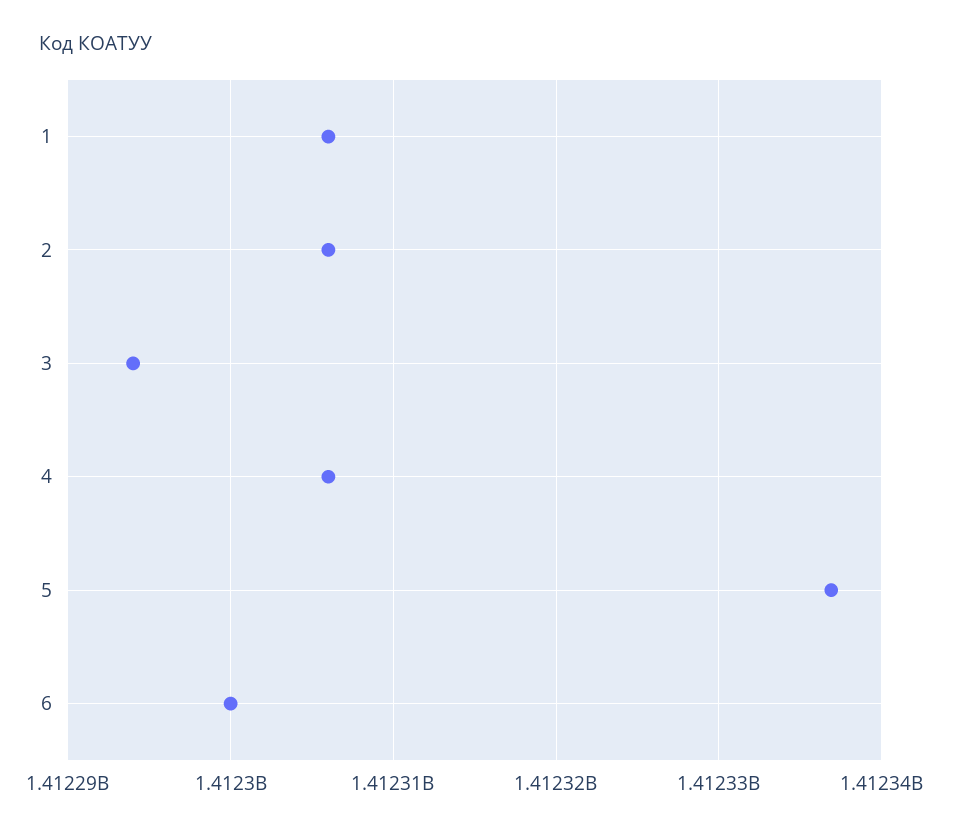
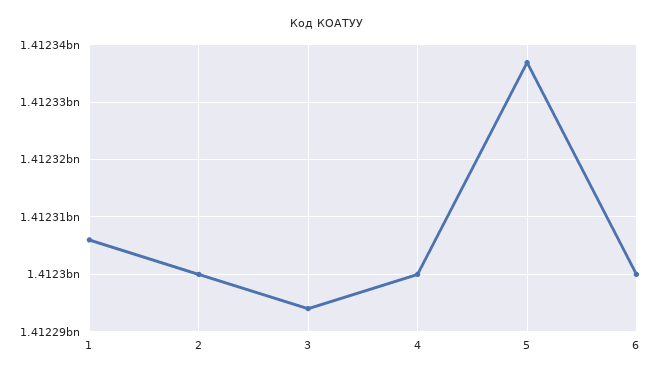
  {
    "1": 1412306000,
-   "2": 1412306000,
+   "2": 1412300000,
    "3": 1412294000,
-   "4": 1412306000,
+   "4": 1412300000,
    "5": 1412337000,
    "6": 1412300000
  }

